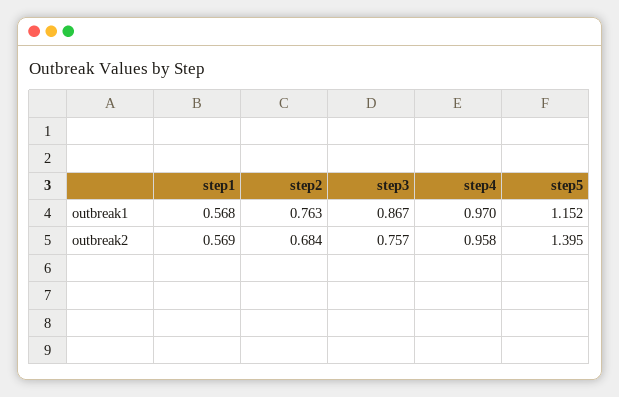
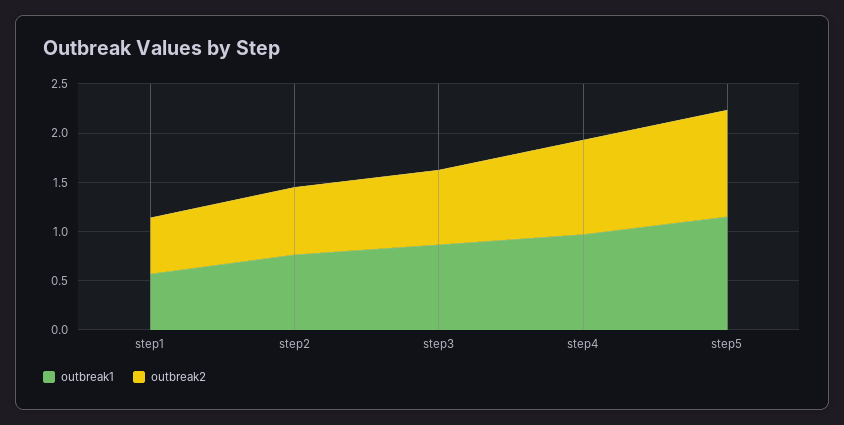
  {
    "outbreak1": {
      "step1": 0.568,
      "step2": 0.763,
      "step3": 0.867,
      "step4": 0.97,
      "step5": 1.152
    },
    "outbreak2": {
      "step1": 0.569,
      "step2": 0.684,
      "step3": 0.757,
      "step4": 0.958,
-     "step5": 1.395
+     "step5": 1.1
    }
  }

